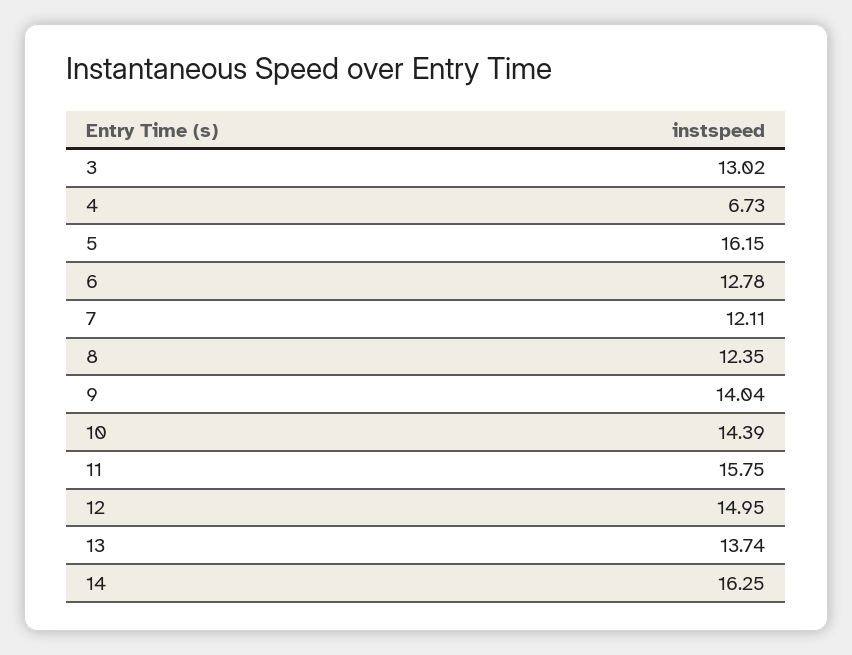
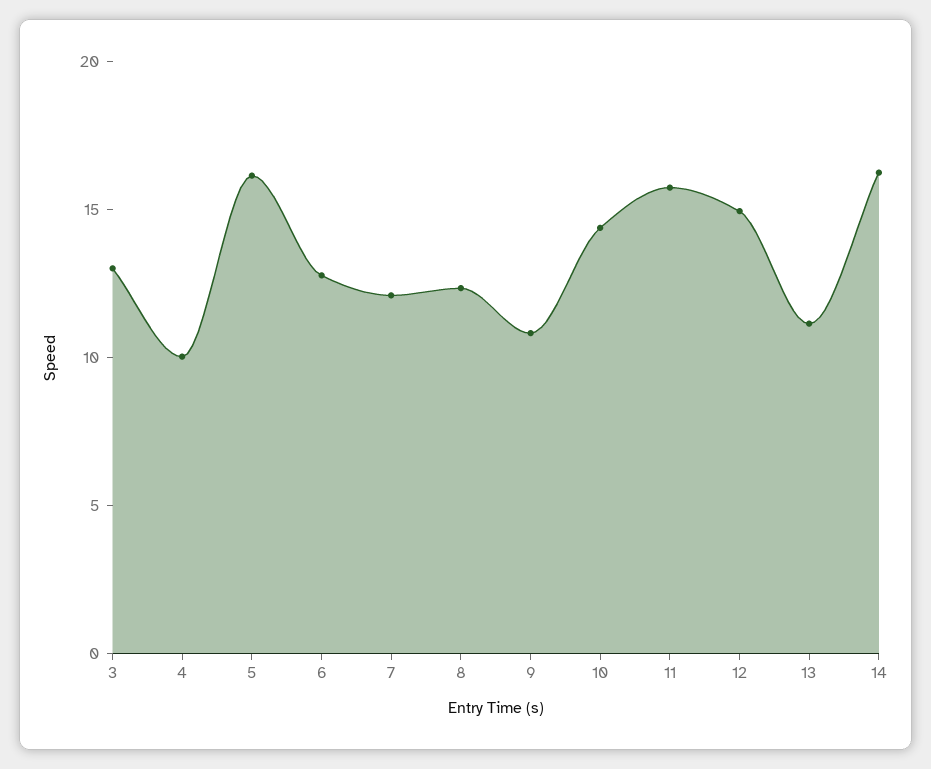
  {
    "3": 13.02,
-   "4": 6.73,
+   "4": 10,
    "5": 16.15,
    "6": 12.78,
    "7": 12.11,
    "8": 12.35,
-   "9": 14.04,
+   "9": 11,
    "10": 14.39,
    "11": 15.75,
    "12": 14.95,
-   "13": 13.74,
+   "13": 11,
    "14": 16.25
  }

